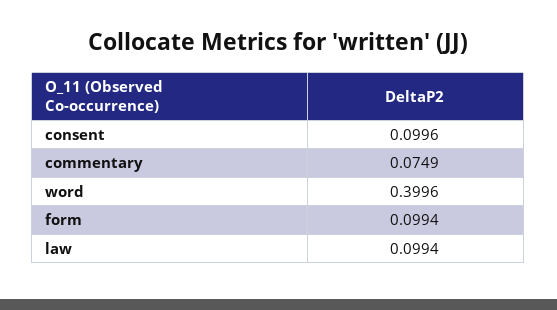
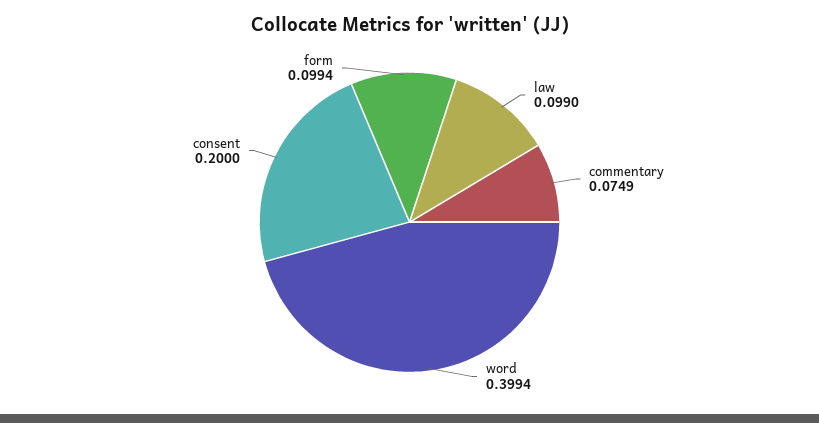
  {
-   "consent": 0.0996,
+   "consent": 0.2,
    "commentary": 0.0749,
-   "word": 0.3996,
+   "word": 0.3994,
    "form": 0.0994,
-   "law": 0.0994
+   "law": 0.099
  }

